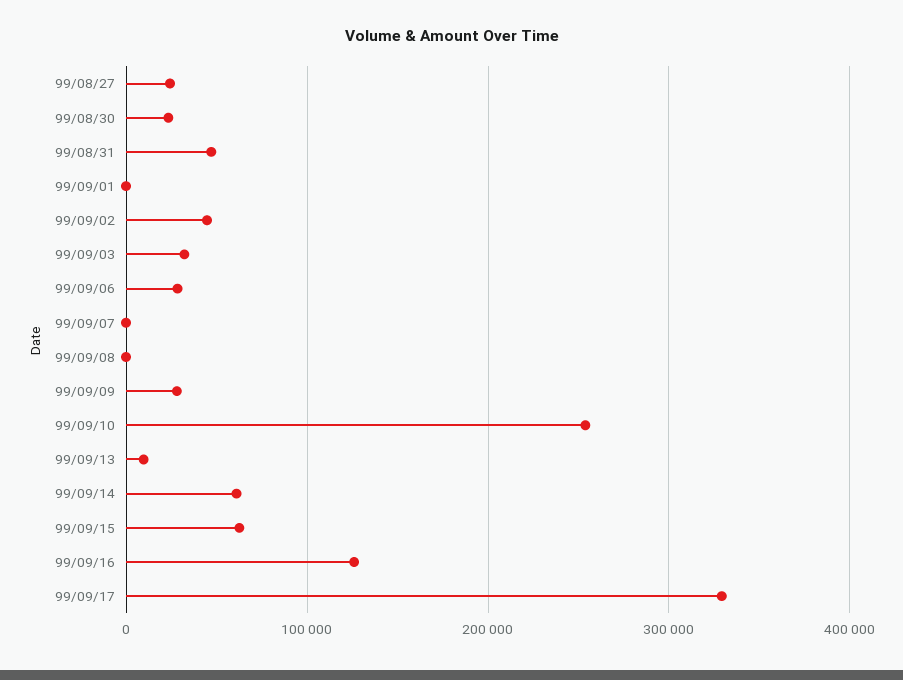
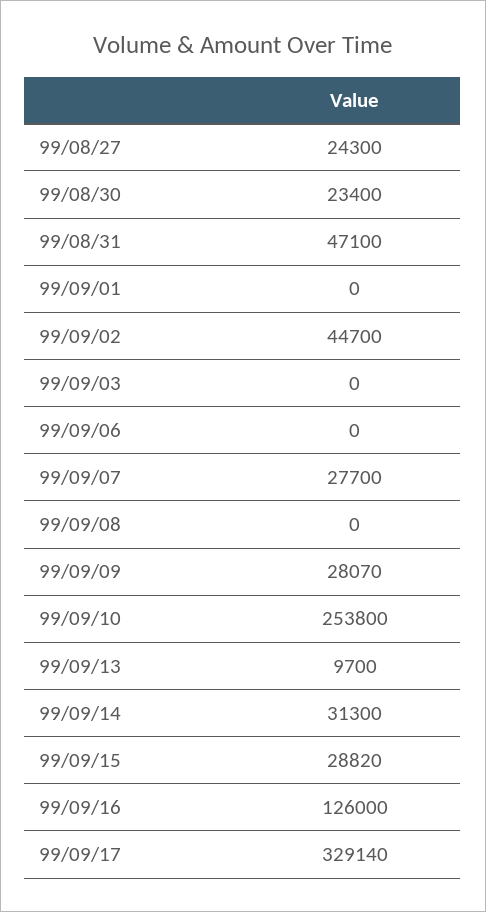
  {
    "99/08/27": 24300,
    "99/08/30": 23400,
    "99/08/31": 47100,
    "99/09/01": 0,
    "99/09/02": 44700,
-   "99/09/03": 30000,
+   "99/09/03": 0,
-   "99/09/06": 30000,
+   "99/09/06": 0,
-   "99/09/07": 0,
+   "99/09/07": 27700,
    "99/09/08": 0,
    "99/09/09": 28070,
    "99/09/10": 253800,
    "99/09/13": 9700,
-   "99/09/14": 60000,
+   "99/09/14": 31300,
-   "99/09/15": 60000,
+   "99/09/15": 28820,
    "99/09/16": 126000,
    "99/09/17": 329140
  }

